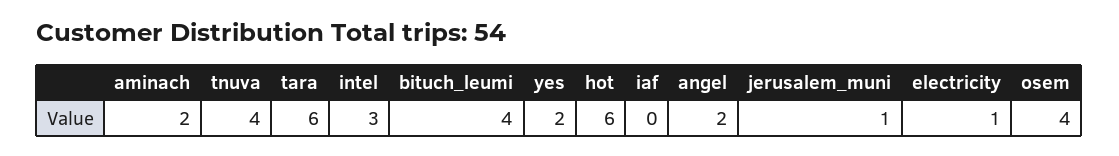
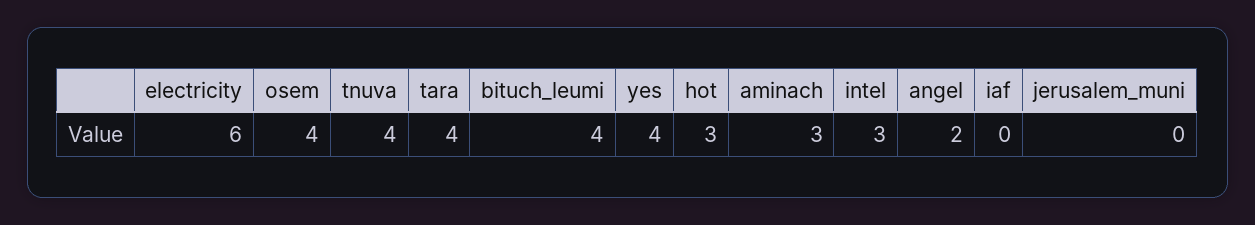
  {
-   "aminach": 2,
+   "aminach": 3,
    "tnuva": 4,
-   "tara": 6,
+   "tara": 4,
    "intel": 3,
    "bituch_leumi": 4,
-   "yes": 2,
+   "yes": 4,
-   "hot": 6,
+   "hot": 3,
    "iaf": 0,
    "angel": 2,
-   "jerusalem_muni": 1,
+   "jerusalem_muni": 0,
-   "electricity": 1,
+   "electricity": 6,
    "osem": 4
  }

